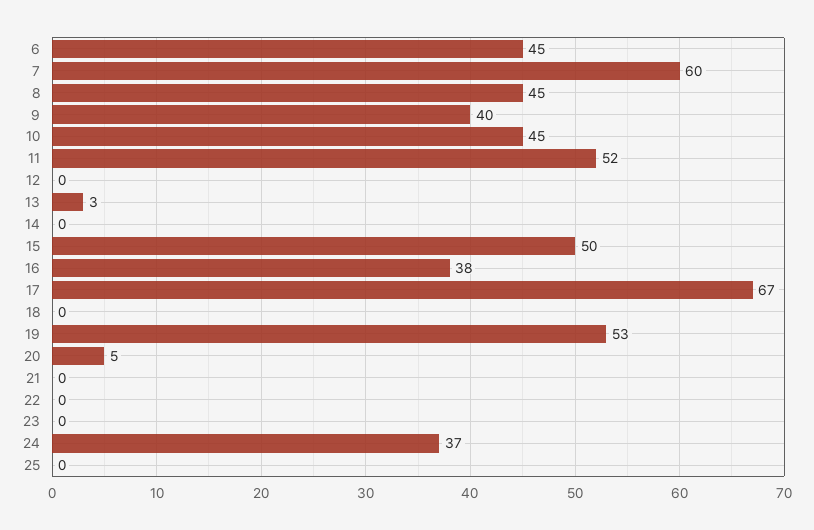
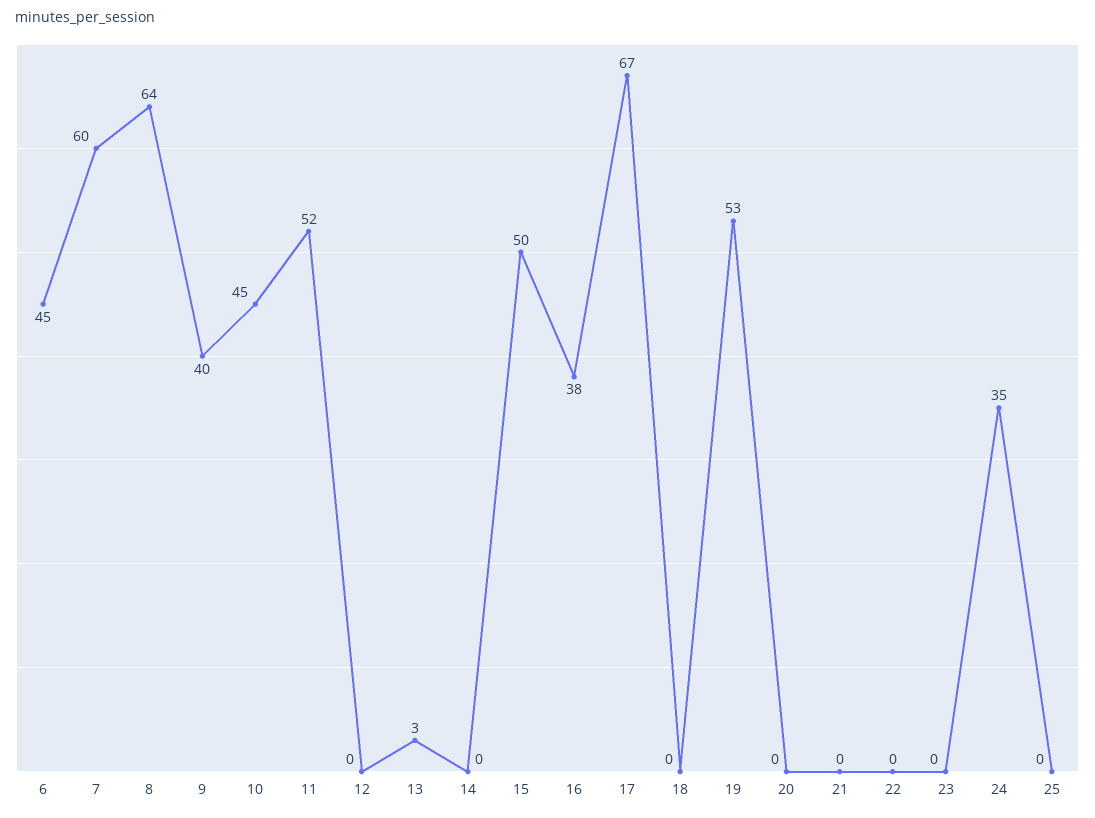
  {
    "6": 45,
    "7": 60,
-   "8": 45,
+   "8": 64,
    "9": 40,
    "10": 45,
    "11": 52,
    "12": 0,
    "13": 3,
    "14": 0,
    "15": 50,
    "16": 38,
    "17": 67,
    "18": 0,
    "19": 53,
-   "20": 5,
+   "20": 0,
    "21": 0,
    "22": 0,
    "23": 0,
-   "24": 37,
+   "24": 35,
    "25": 0
  }

